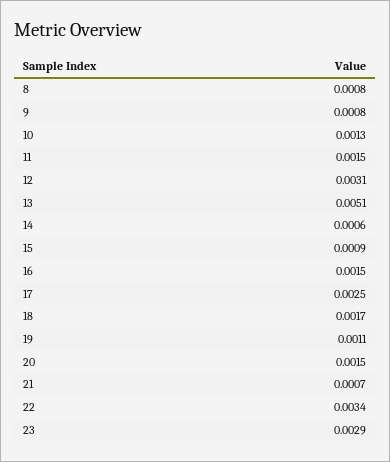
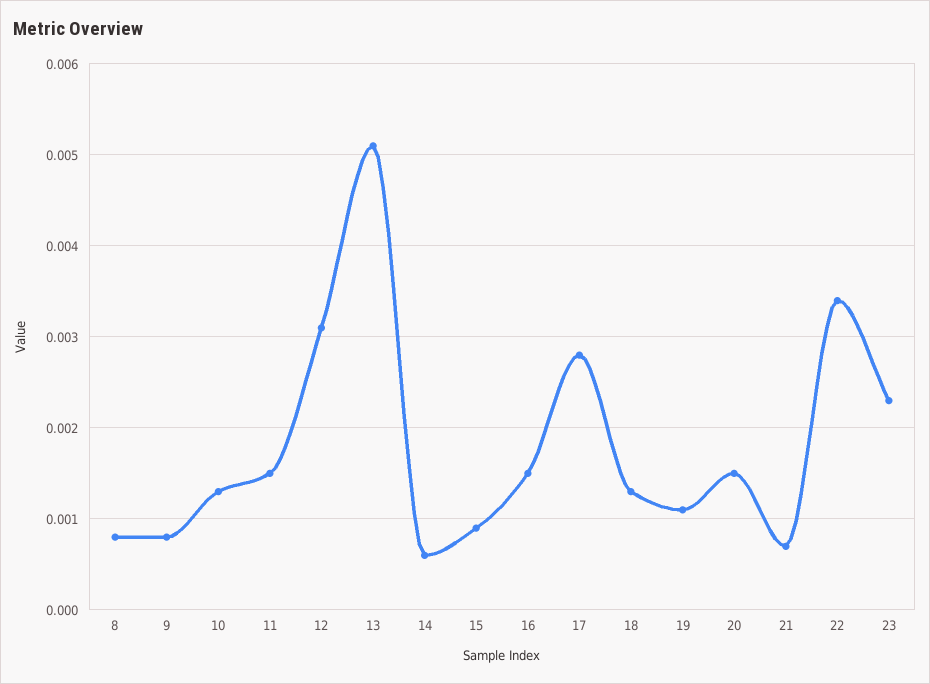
  {
    "8": 0.0008,
    "9": 0.0008,
    "10": 0.0013,
    "11": 0.0015,
    "12": 0.0031,
    "13": 0.0051,
    "14": 0.0006,
    "15": 0.0009,
    "16": 0.0015,
-   "17": 0.0025,
+   "17": 0.0028,
-   "18": 0.0017,
+   "18": 0.0013,
    "19": 0.0011,
    "20": 0.0015,
    "21": 0.0007,
    "22": 0.0034,
-   "23": 0.0029
+   "23": 0.0023
  }

